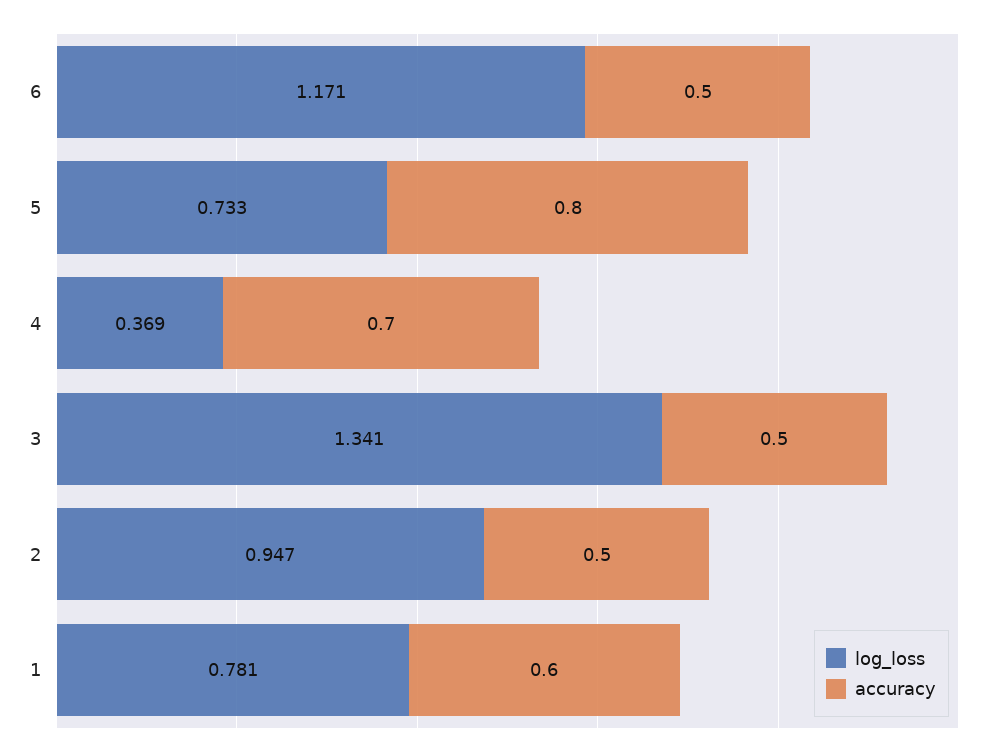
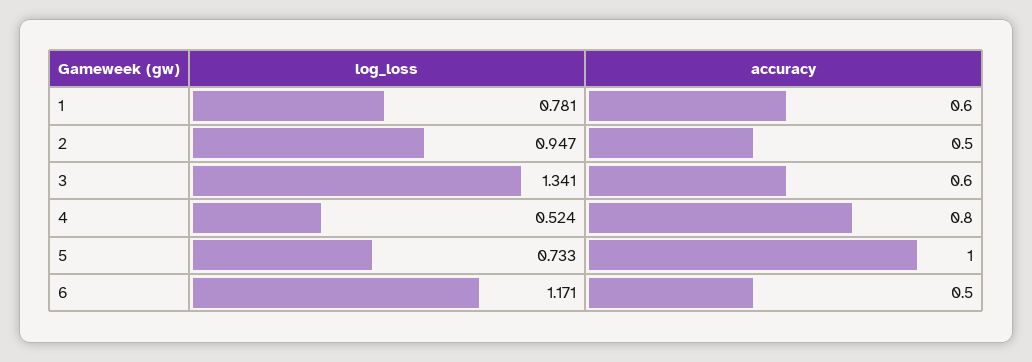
  {
    "log_loss": {
      "6": 1.171,
      "5": 0.733,
-     "4": 0.369,
+     "4": 0.524,
      "3": 1.341,
      "2": 0.947,
      "1": 0.781
    },
    "accuracy": {
      "6": 0.5,
-     "5": 0.8,
+     "5": 1,
-     "4": 0.7,
+     "4": 0.8,
-     "3": 0.5,
+     "3": 0.6,
      "2": 0.5,
      "1": 0.6
    }
  }

